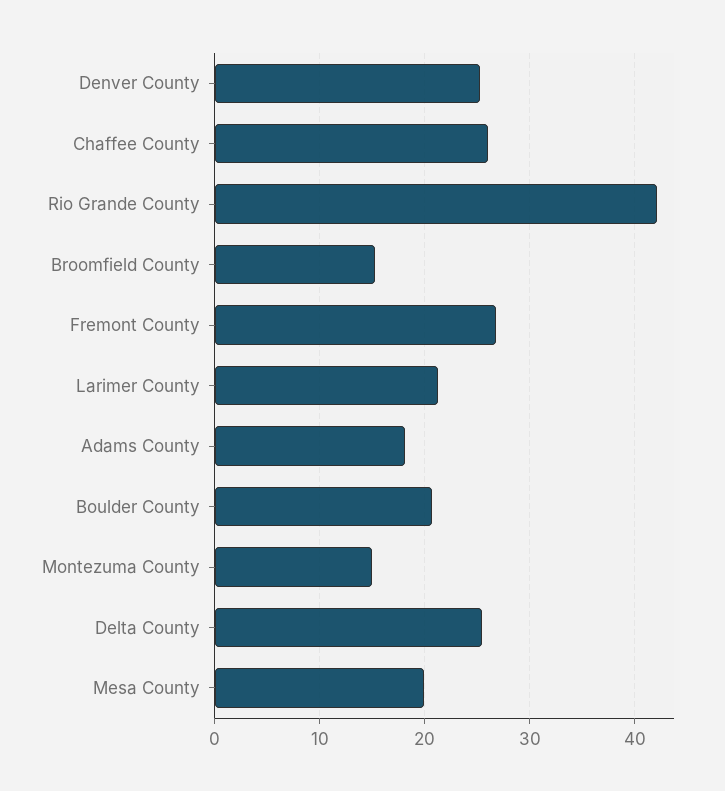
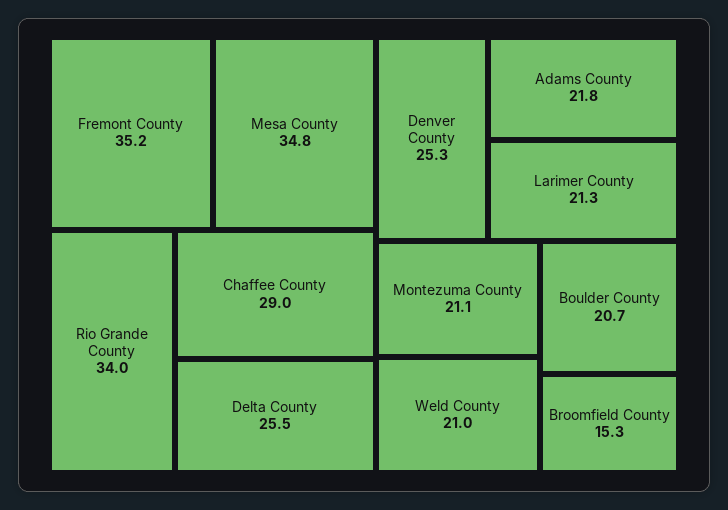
  {
    "Denver County": 25.3,
-   "Chaffee County": 26,
+   "Chaffee County": 29,
-   "Rio Grande County": 42,
+   "Rio Grande County": 34,
    "Broomfield County": 15.3,
-   "Fremont County": 27,
+   "Fremont County": 35.2,
    "Larimer County": 21.3,
-   "Adams County": 18,
+   "Adams County": 21.8,
    "Boulder County": 20.7,
-   "Montezuma County": 15,
+   "Montezuma County": 21.1,
    "Delta County": 25.5,
-   "Mesa County": 20
+   "Mesa County": 34.8,
+   "Weld County": 21
  }

